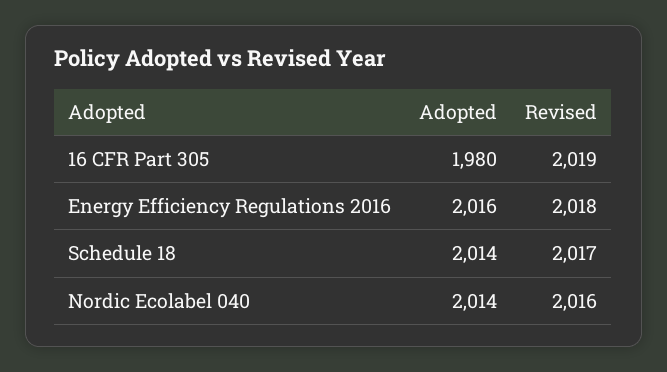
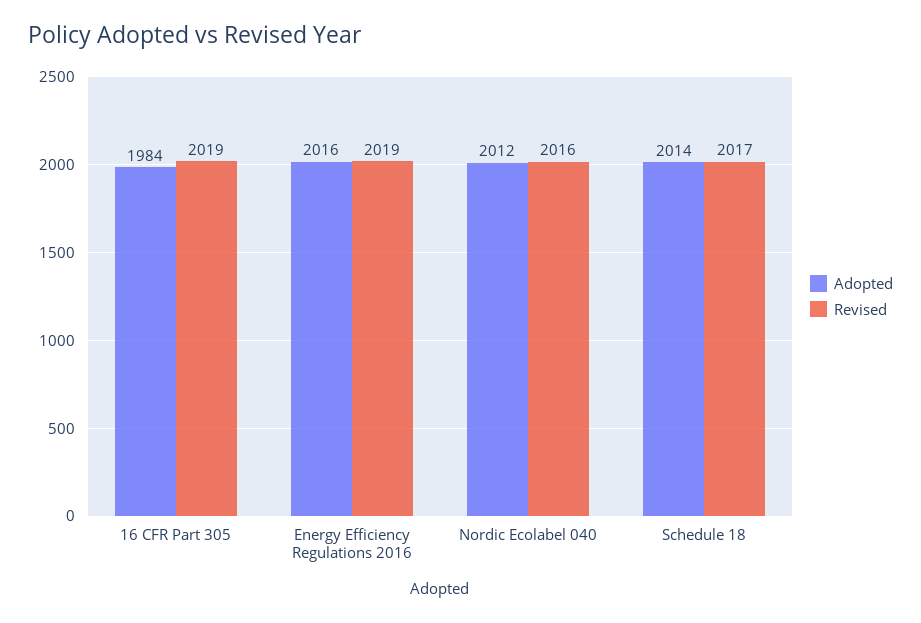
  {
    "Adopted": {
-     "16 CFR Part 305": 1980,
+     "16 CFR Part 305": 1984,
      "Energy Efficiency Regulations 2016": 2016,
      "Schedule 18": 2014,
-     "Nordic Ecolabel 040": 2014
+     "Nordic Ecolabel 040": 2012
    },
    "Revised": {
      "16 CFR Part 305": 2019,
-     "Energy Efficiency Regulations 2016": 2018,
+     "Energy Efficiency Regulations 2016": 2019,
      "Schedule 18": 2017,
      "Nordic Ecolabel 040": 2016
    }
  }

